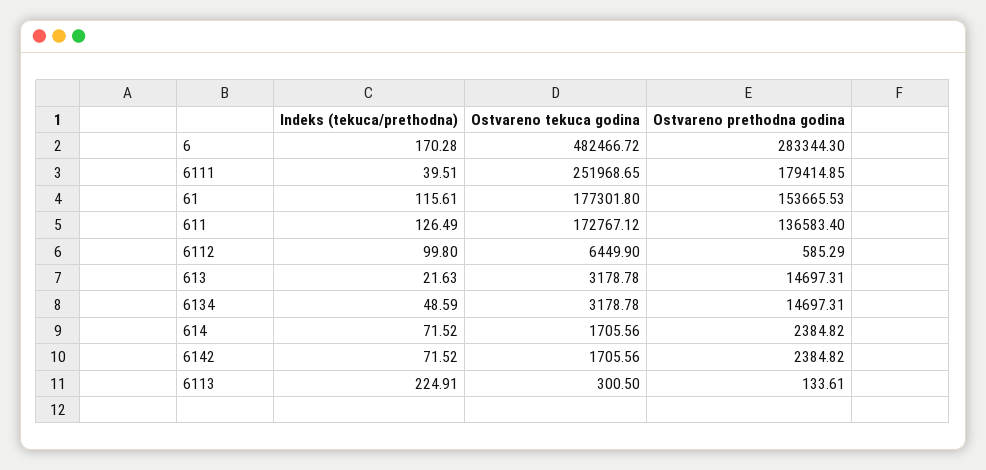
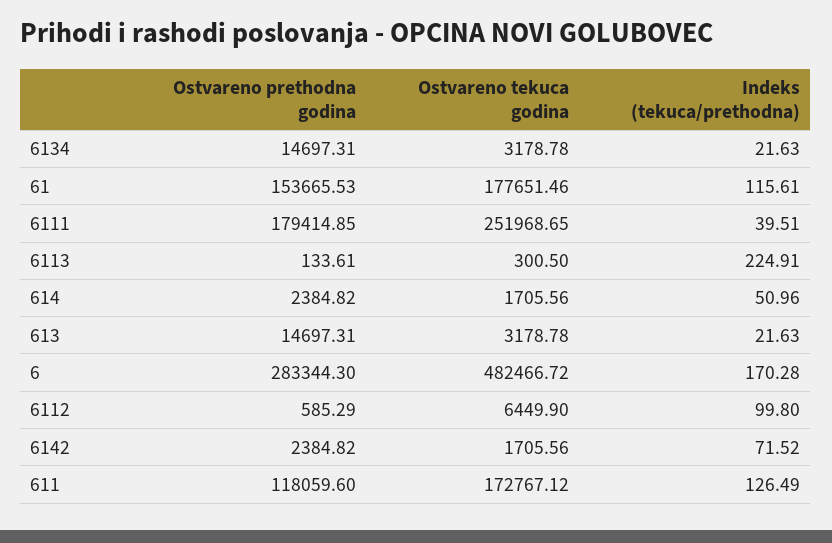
  {
    "Indeks (tekuca/prethodna)": {
      "6": 170.28,
      "6111": 39.51,
      "61": 115.61,
      "611": 126.49,
      "6112": 99.8,
      "613": 21.63,
-     "6134": 48.59,
+     "6134": 21.63,
-     "614": 71.52,
+     "614": 50.96,
      "6142": 71.52,
      "6113": 224.91
    },
    "Ostvareno tekuca godina": {
      "6": 482466.72,
      "6111": 251968.65,
-     "61": 177301.8,
+     "61": 177651.46,
      "611": 172767.12,
      "6112": 6449.9,
      "613": 3178.78,
      "6134": 3178.78,
      "614": 1705.56,
      "6142": 1705.56,
      "6113": 300.5
    },
    "Ostvareno prethodna godina": {
      "6": 283344.3,
      "6111": 179414.85,
      "61": 153665.53,
-     "611": 136583.4,
+     "611": 118059.6,
      "6112": 585.29,
      "613": 14697.31,
      "6134": 14697.31,
      "614": 2384.82,
      "6142": 2384.82,
      "6113": 133.61
    }
  }

